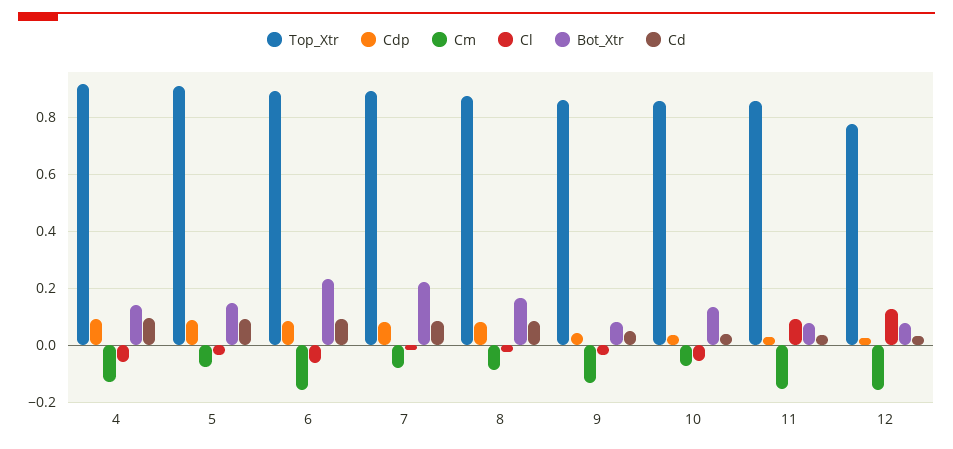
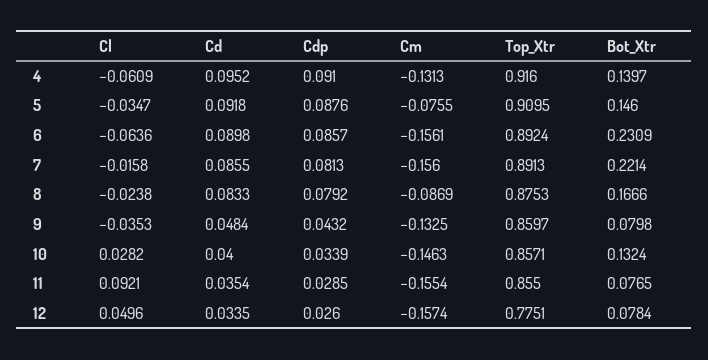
  {
    "Top_Xtr": {
      "4": 0.916,
      "5": 0.9095,
      "6": 0.8924,
      "7": 0.8913,
      "8": 0.8753,
      "9": 0.8597,
      "10": 0.8571,
      "11": 0.855,
      "12": 0.7751
    },
    "Cdp": {
      "4": 0.091,
      "5": 0.0876,
      "6": 0.0857,
      "7": 0.0813,
      "8": 0.0792,
      "9": 0.0432,
      "10": 0.0339,
      "11": 0.0285,
      "12": 0.026
    },
    "Cm": {
      "4": -0.1313,
      "5": -0.0755,
      "6": -0.1561,
-     "7": -0.075,
+     "7": -0.156,
      "8": -0.0869,
      "9": -0.1325,
-     "10": -0.075,
+     "10": -0.1463,
      "11": -0.1554,
      "12": -0.1574
    },
    "Cl": {
      "4": -0.0609,
      "5": -0.0347,
      "6": -0.0636,
      "7": -0.0158,
      "8": -0.0238,
      "9": -0.0353,
-     "10": -0.05,
+     "10": 0.0282,
      "11": 0.0921,
-     "12": 0.125
+     "12": 0.0496
    },
    "Bot_Xtr": {
      "4": 0.1397,
      "5": 0.146,
      "6": 0.2309,
      "7": 0.2214,
      "8": 0.1666,
      "9": 0.0798,
      "10": 0.1324,
      "11": 0.0765,
      "12": 0.0784
    },
    "Cd": {
      "4": 0.0952,
      "5": 0.0918,
      "6": 0.0898,
      "7": 0.0855,
      "8": 0.0833,
      "9": 0.0484,
      "10": 0.04,
      "11": 0.0354,
      "12": 0.0335
    }
  }

